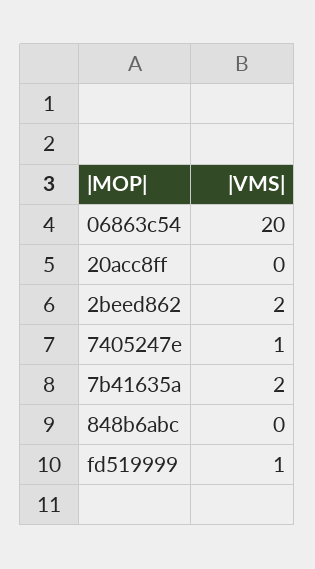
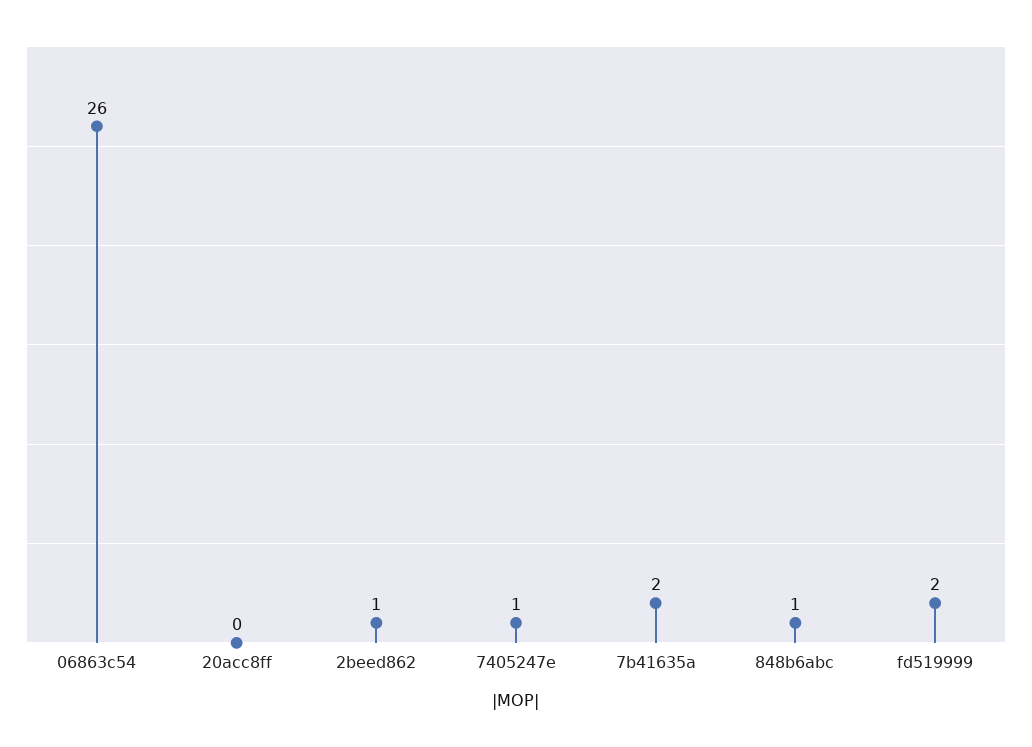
  {
-   "06863c54": 20,
+   "06863c54": 26,
    "20acc8ff": 0,
-   "2beed862": 2,
+   "2beed862": 1,
    "7405247e": 1,
    "7b41635a": 2,
-   "848b6abc": 0,
+   "848b6abc": 1,
-   "fd519999": 1
+   "fd519999": 2
  }

